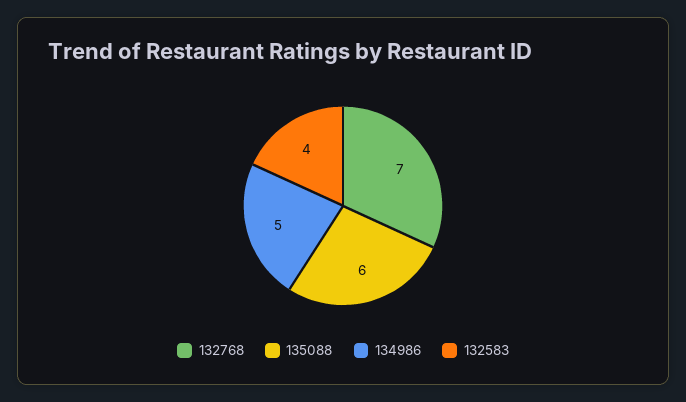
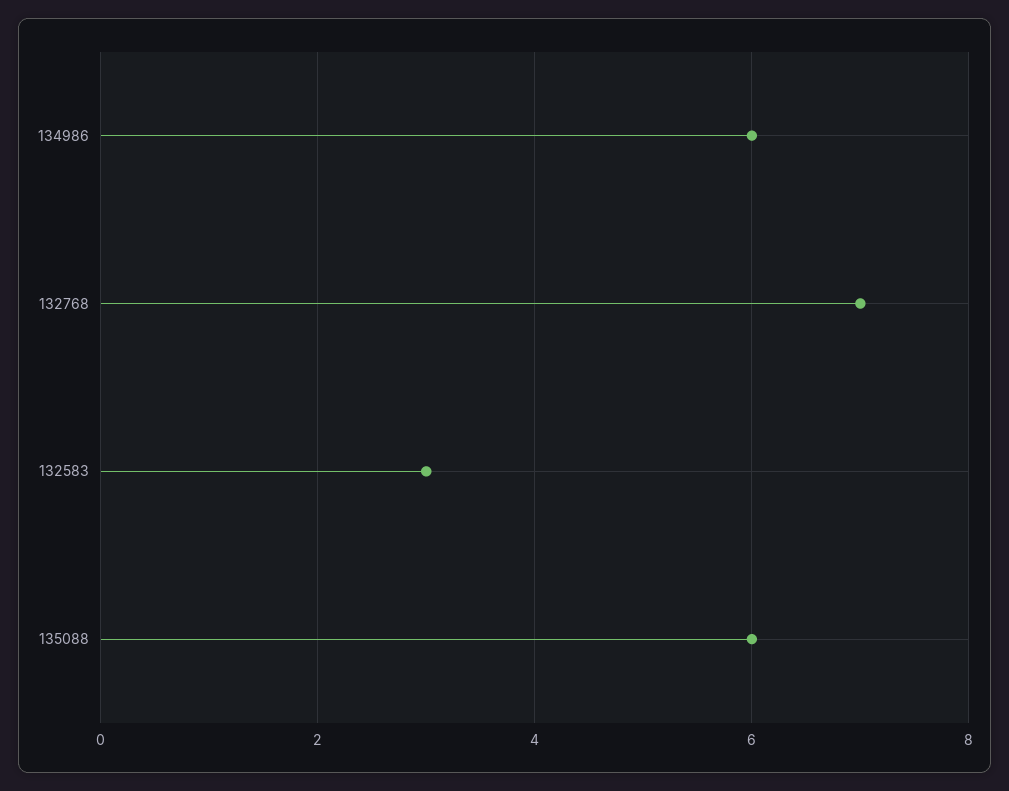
  {
    "132768": 7,
    "135088": 6,
-   "134986": 5,
+   "134986": 6,
-   "132583": 4
+   "132583": 3
  }

